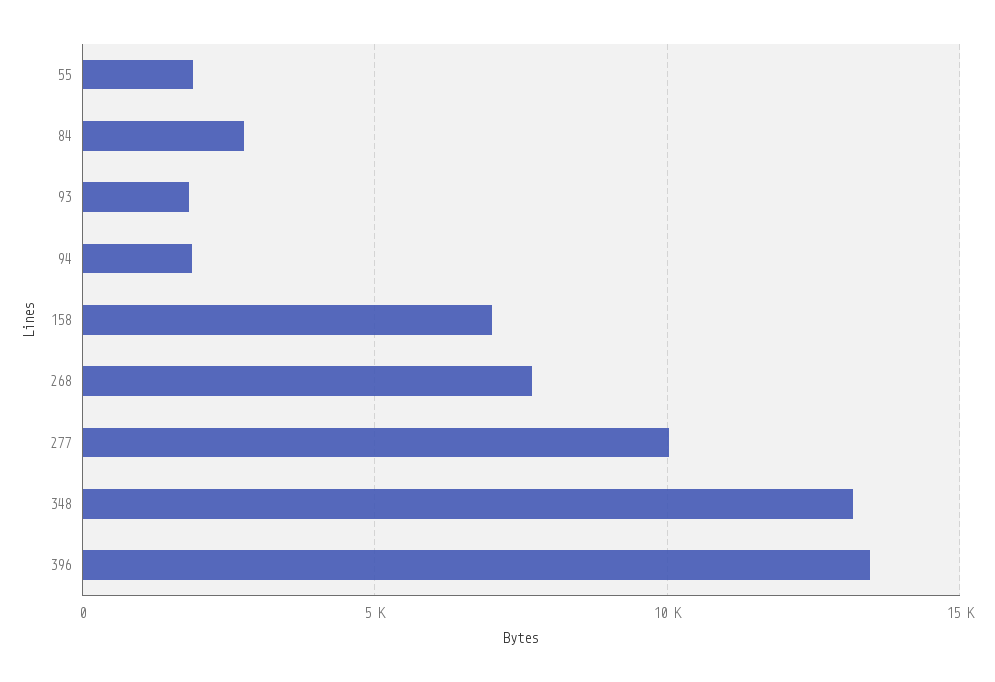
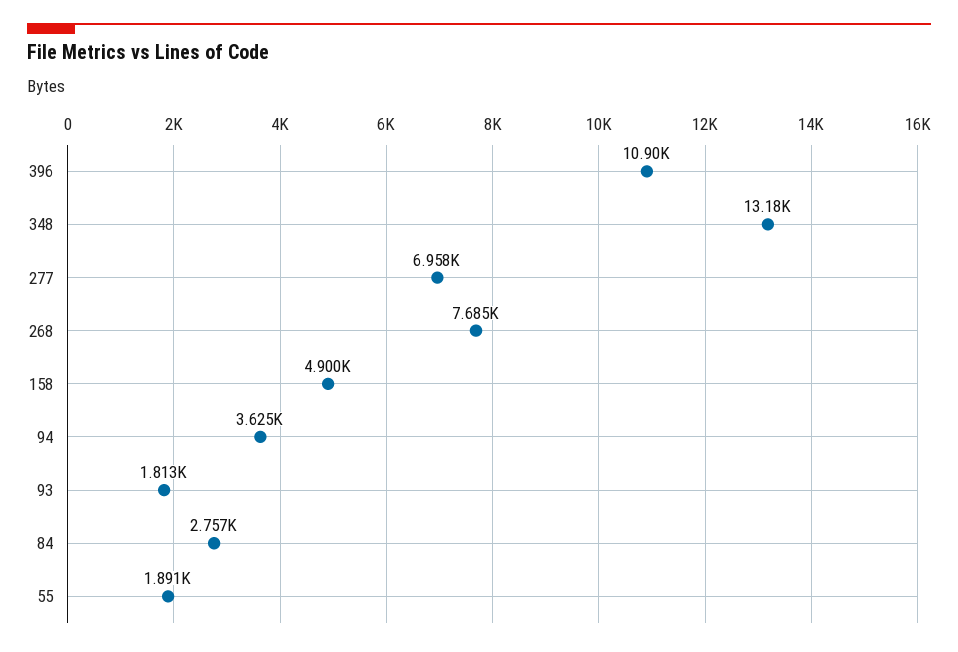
  {
    "55": 1891,
    "84": 2757,
    "93": 1813,
-   "94": 2000,
+   "94": 3625,
-   "158": 7000,
+   "158": 4900,
    "268": 7685,
-   "277": 10000,
+   "277": 6958,
    "348": 13180,
-   "396": 13500
+   "396": 10900
  }

